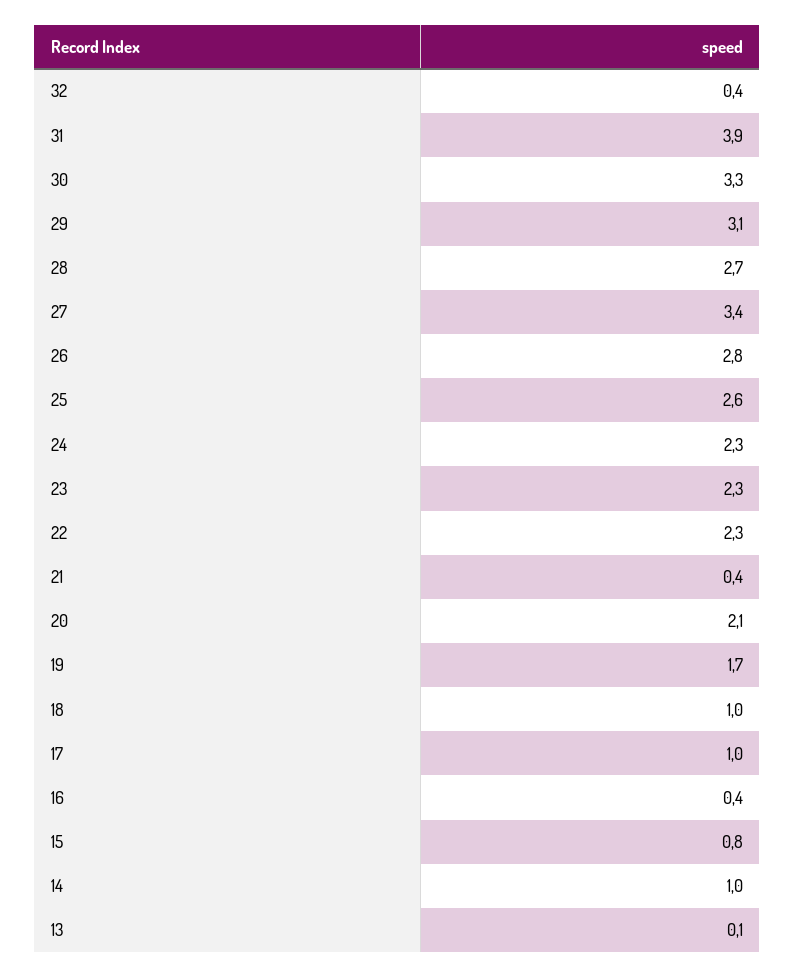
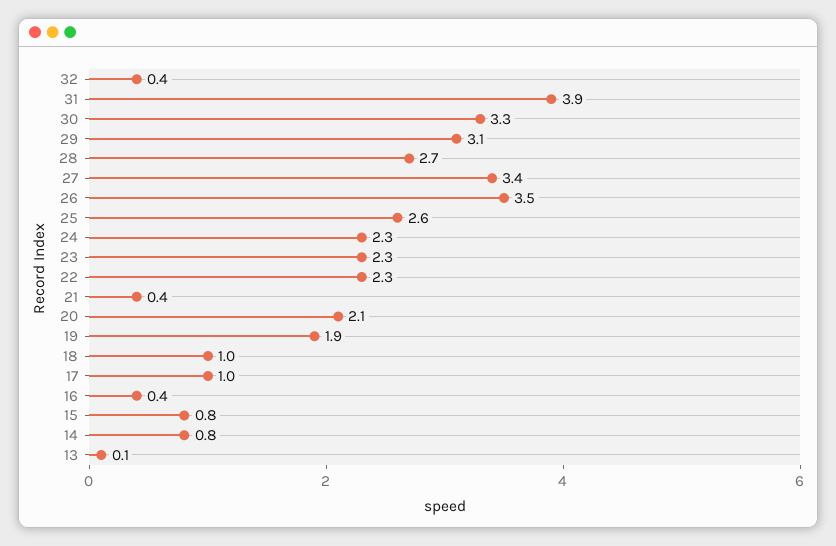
  {
    "32": 0.4,
    "31": 3.9,
    "30": 3.3,
    "29": 3.1,
    "28": 2.7,
    "27": 3.4,
-   "26": 2.8,
+   "26": 3.5,
    "25": 2.6,
    "24": 2.3,
    "23": 2.3,
    "22": 2.3,
    "21": 0.4,
    "20": 2.1,
-   "19": 1.7,
+   "19": 1.9,
    "18": 1,
    "17": 1,
    "16": 0.4,
    "15": 0.8,
-   "14": 1,
+   "14": 0.8,
    "13": 0.1
  }

